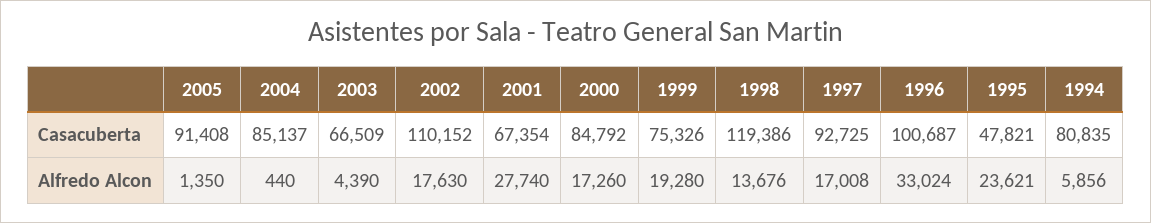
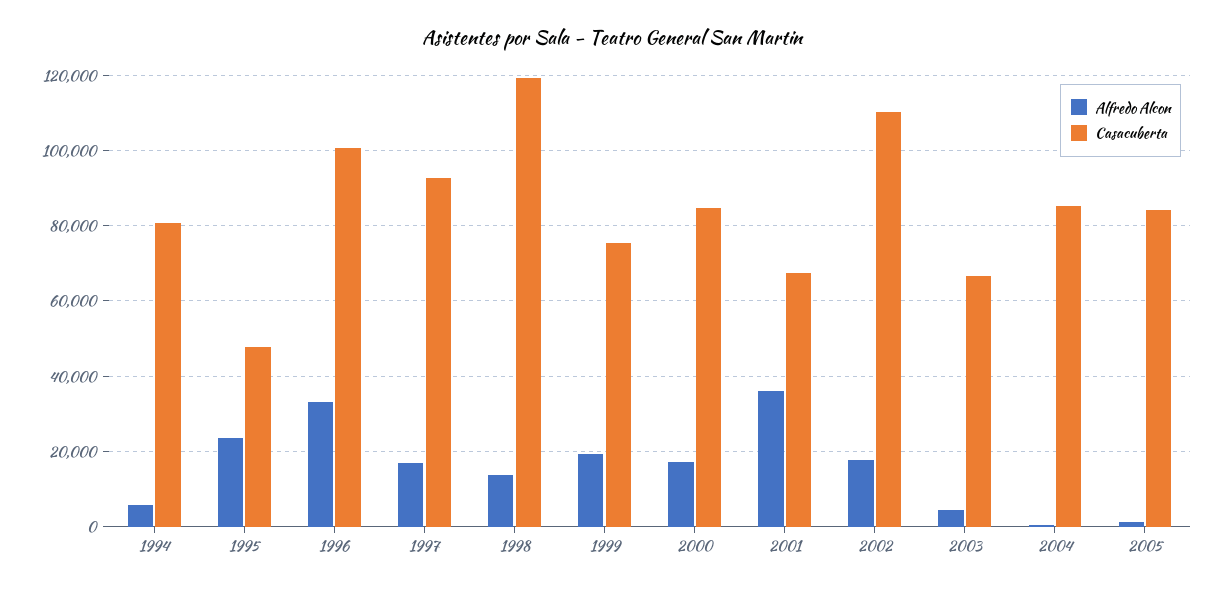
  {
    "Casacuberta": {
-     "2005": 91408,
+     "2005": 84000,
      "2004": 85137,
      "2003": 66509,
      "2002": 110152,
      "2001": 67354,
      "2000": 84792,
      "1999": 75326,
      "1998": 119386,
      "1997": 92725,
      "1996": 100687,
      "1995": 47821,
      "1994": 80835
    },
    "Alfredo Alcon": {
      "2005": 1350,
      "2004": 440,
      "2003": 4390,
      "2002": 17630,
-     "2001": 27740,
+     "2001": 36000,
      "2000": 17260,
      "1999": 19280,
      "1998": 13676,
      "1997": 17008,
      "1996": 33024,
      "1995": 23621,
      "1994": 5856
    }
  }

